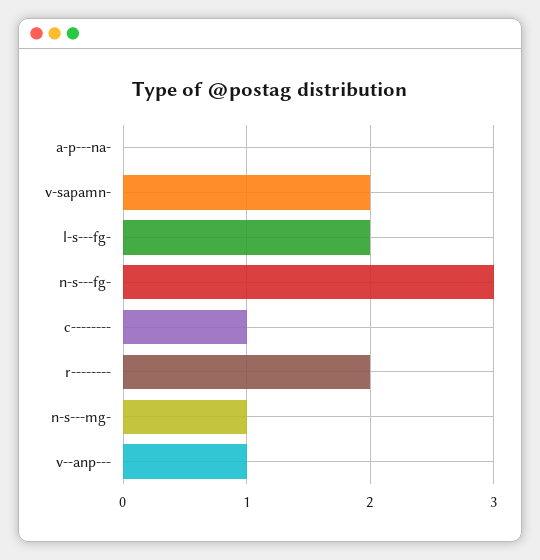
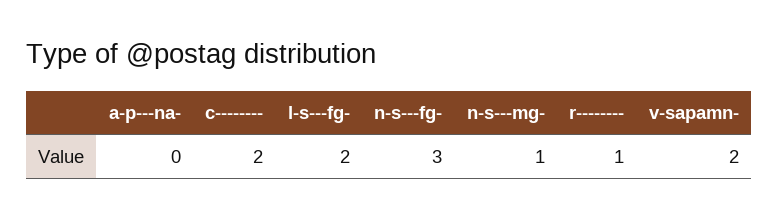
  {
    "a-p---na-": 0,
    "v-sapamn-": 2,
    "l-s---fg-": 2,
    "n-s---fg-": 3,
-   "c--------": 1,
+   "c--------": 2,
-   "r--------": 2,
+   "r--------": 1,
-   "n-s---mg-": 1,
+   "n-s---mg-": 1
-   "v--anp---": 1
  }

